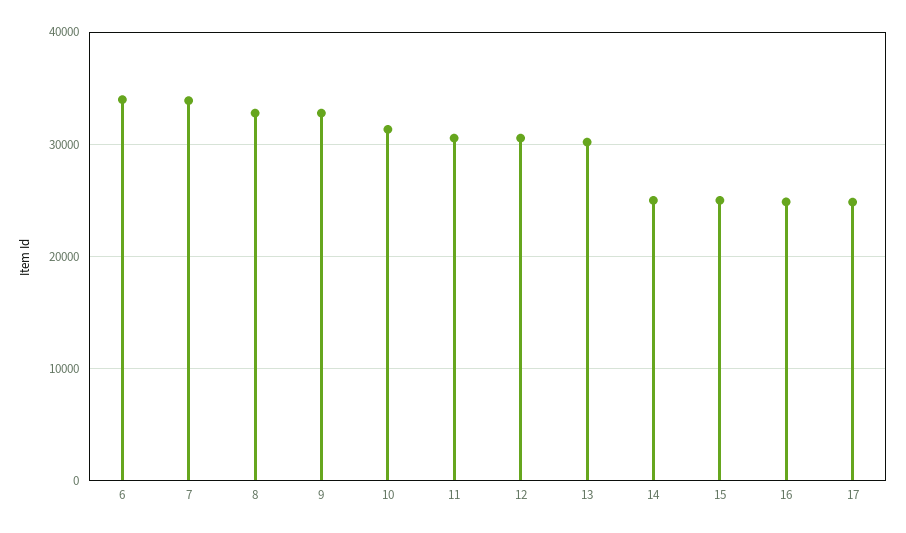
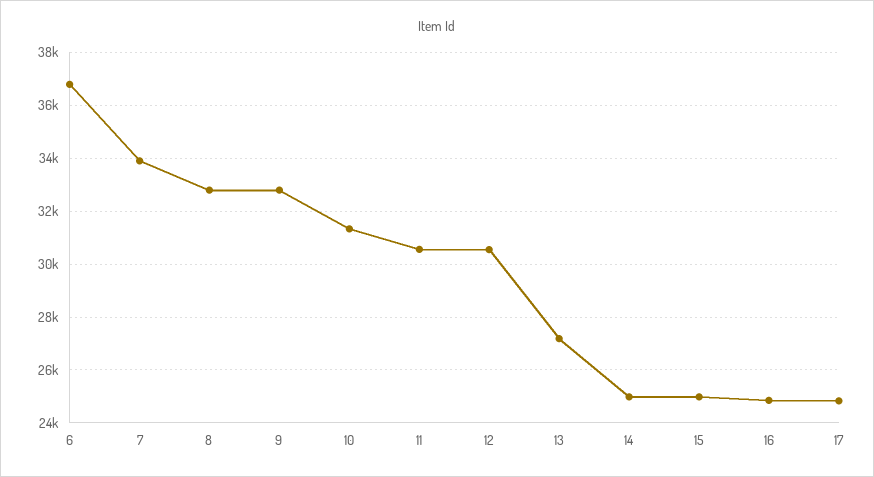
  {
-   "6": 34000,
+   "6": 36750,
    "7": 34000,
    "8": 32750,
    "9": 32750,
    "10": 31250,
    "11": 30500,
    "12": 30500,
-   "13": 30000,
+   "13": 27250,
    "14": 25000,
    "15": 25000,
    "16": 24750,
    "17": 24750
  }

